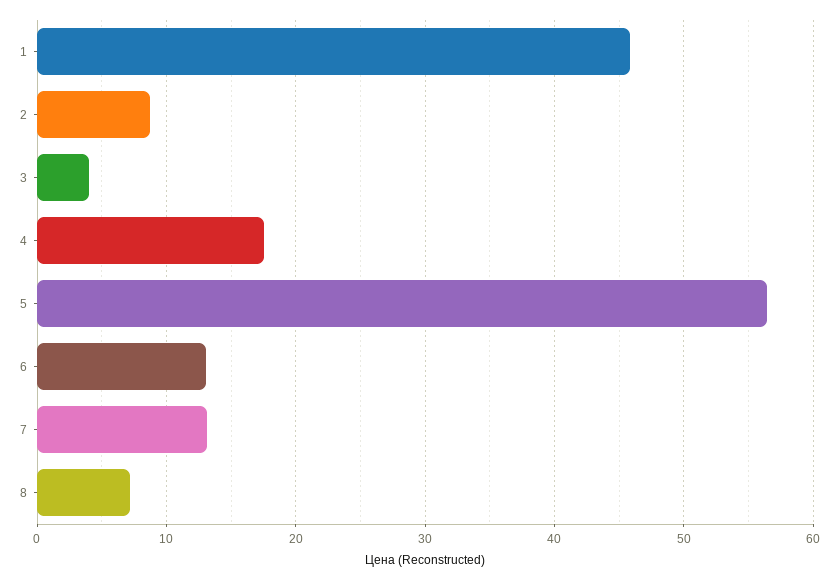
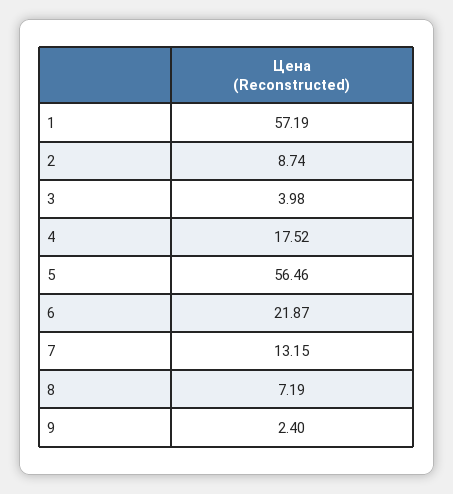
  {
-   "1": 46,
+   "1": 57.19,
    "2": 8.74,
    "3": 3.98,
    "4": 17.52,
    "5": 56.46,
-   "6": 13,
+   "6": 21.87,
    "7": 13.15,
-   "8": 7.19
+   "8": 7.19,
+   "9": 2.4
  }

